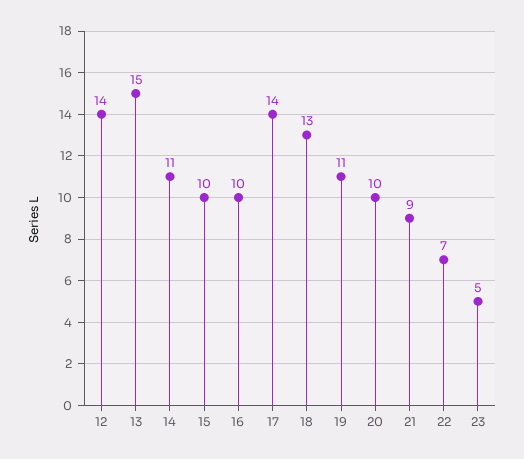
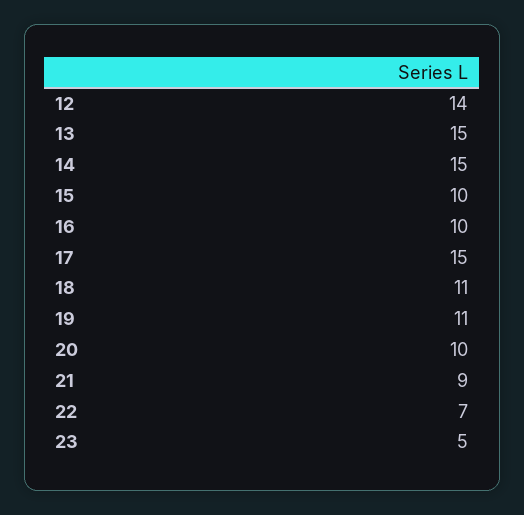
  {
    "12": 14,
    "13": 15,
-   "14": 11,
+   "14": 15,
    "15": 10,
    "16": 10,
-   "17": 14,
+   "17": 15,
-   "18": 13,
+   "18": 11,
    "19": 11,
    "20": 10,
    "21": 9,
    "22": 7,
    "23": 5
  }

